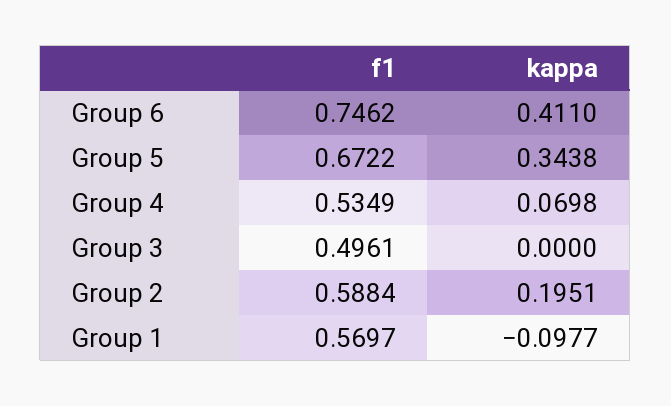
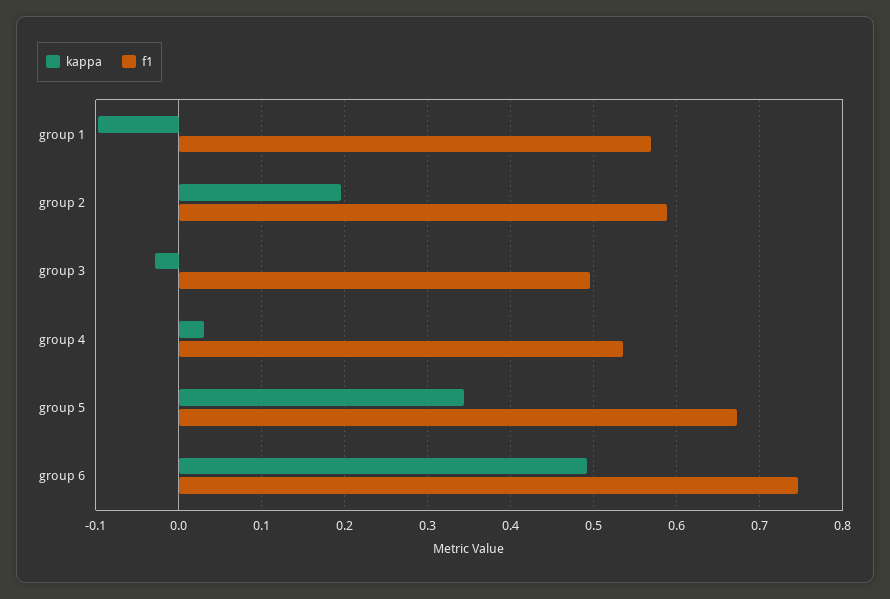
  {
    "f1": {
      "Group 6": 0.7462,
      "Group 5": 0.6722,
      "Group 4": 0.5349,
      "Group 3": 0.4961,
      "Group 2": 0.5884,
      "Group 1": 0.5697
    },
    "kappa": {
-     "Group 6": 0.411,
+     "Group 6": 0.49,
      "Group 5": 0.3438,
-     "Group 4": 0.0698,
+     "Group 4": 0.03,
-     "Group 3": 0,
+     "Group 3": -0.03,
      "Group 2": 0.1951,
      "Group 1": -0.0977
    }
  }

